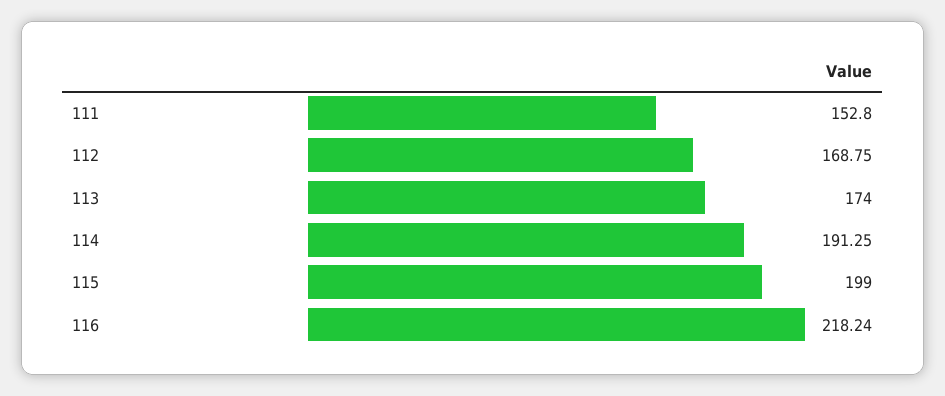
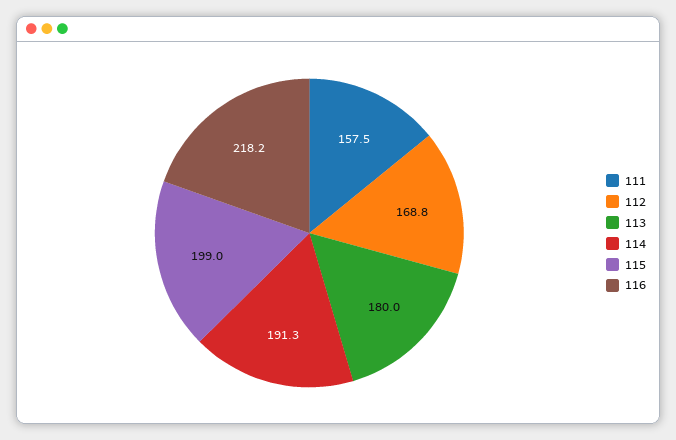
  {
-   "111": 152.8,
+   "111": 157.5,
    "112": 168.75,
-   "113": 174,
+   "113": 180,
    "114": 191.25,
    "115": 199,
    "116": 218.24
  }

